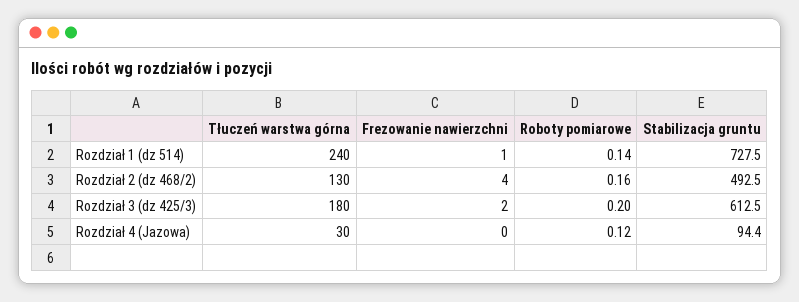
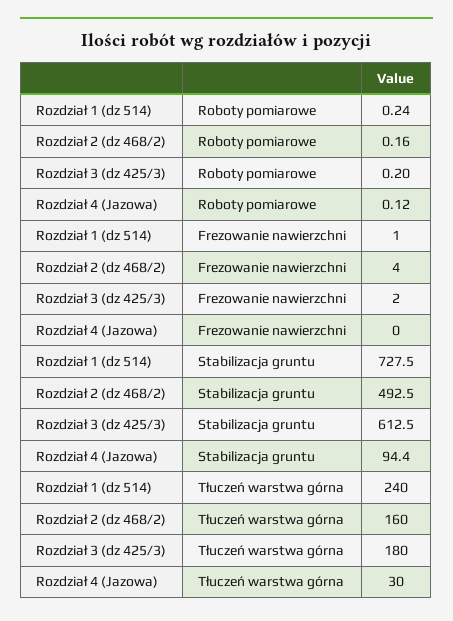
  {
    "Tłuczeń warstwa górna": {
      "Rozdział 1 (dz 514)": 240,
-     "Rozdział 2 (dz 468/2)": 130,
+     "Rozdział 2 (dz 468/2)": 160,
      "Rozdział 3 (dz 425/3)": 180,
      "Rozdział 4 (Jazowa)": 30
    },
    "Frezowanie nawierzchni": {
      "Rozdział 1 (dz 514)": 1,
      "Rozdział 2 (dz 468/2)": 4,
      "Rozdział 3 (dz 425/3)": 2,
      "Rozdział 4 (Jazowa)": 0
    },
    "Roboty pomiarowe": {
-     "Rozdział 1 (dz 514)": 0.14,
+     "Rozdział 1 (dz 514)": 0.24,
      "Rozdział 2 (dz 468/2)": 0.16,
      "Rozdział 3 (dz 425/3)": 0.2,
      "Rozdział 4 (Jazowa)": 0.12
    },
    "Stabilizacja gruntu": {
      "Rozdział 1 (dz 514)": 727.5,
      "Rozdział 2 (dz 468/2)": 492.5,
      "Rozdział 3 (dz 425/3)": 612.5,
      "Rozdział 4 (Jazowa)": 94.4
    }
  }

